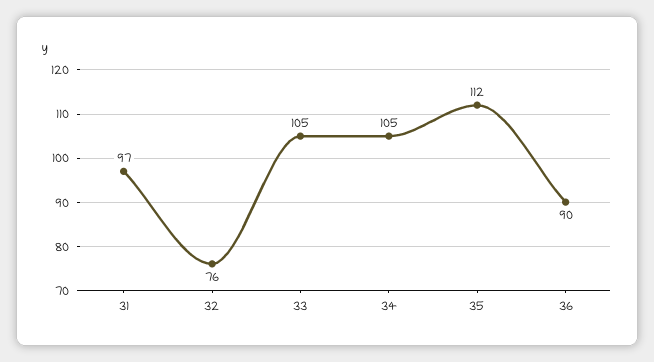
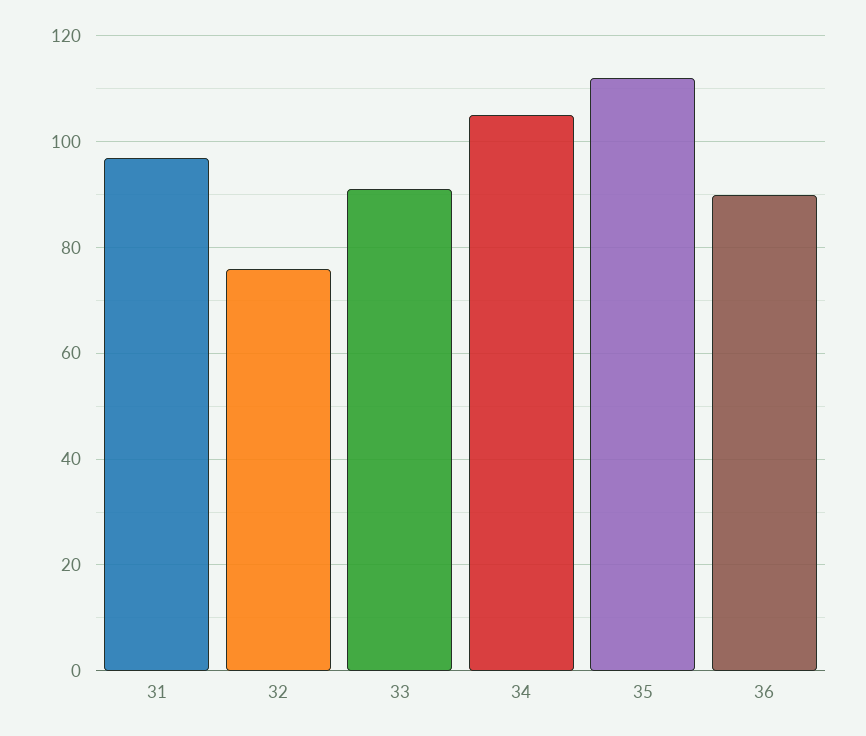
  {
    "31": 97,
    "32": 76,
-   "33": 105,
+   "33": 90,
    "34": 105,
    "35": 112,
    "36": 90
  }

